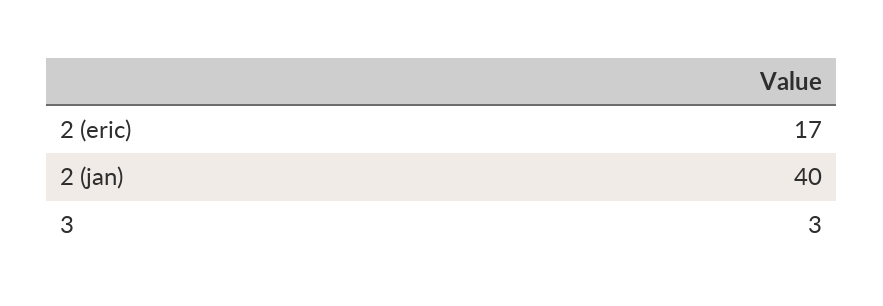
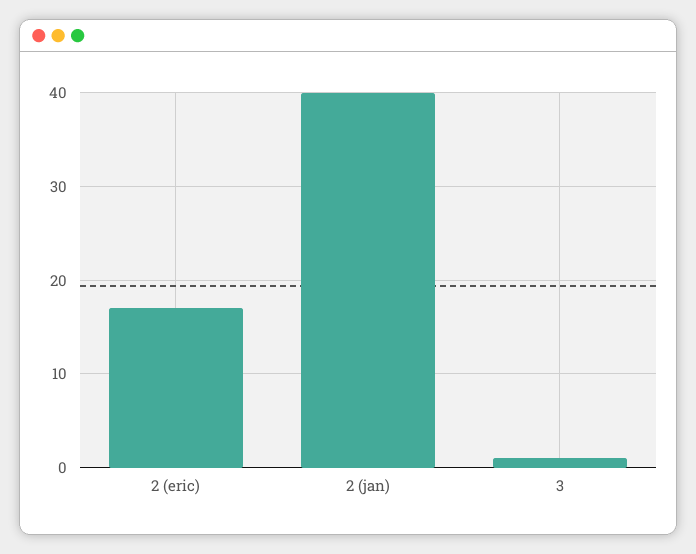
  {
    "2 (eric)": 17,
    "2 (jan)": 40,
-   "3": 3
+   "3": 1
  }

